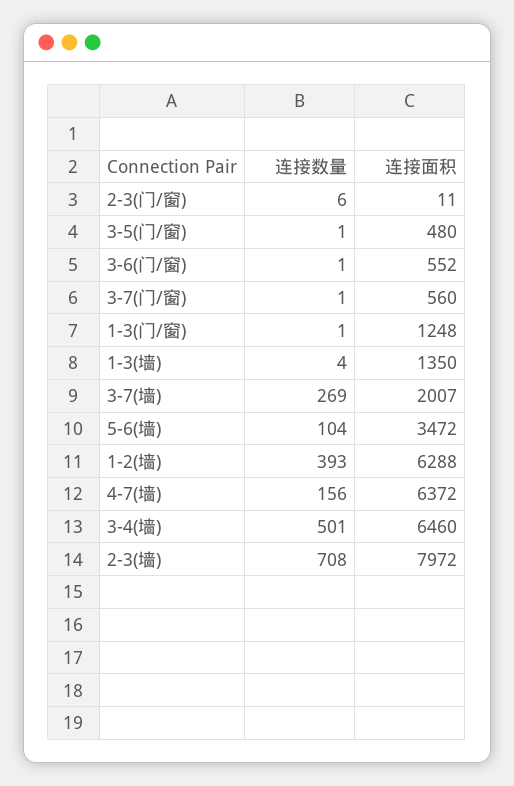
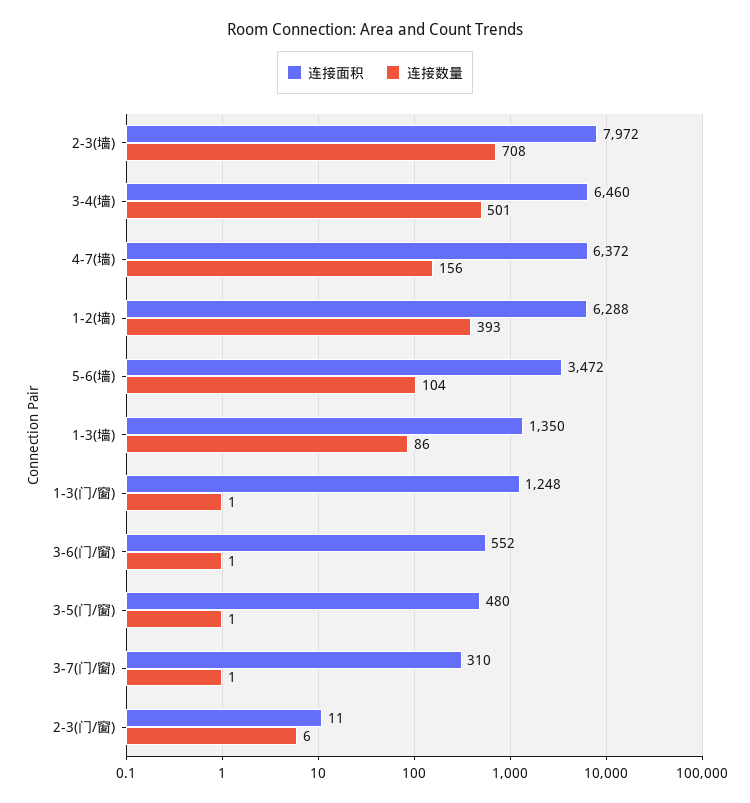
  {
    "连接数量": {
      "2-3(门/窗)": 6,
      "3-5(门/窗)": 1,
      "3-6(门/窗)": 1,
      "3-7(门/窗)": 1,
      "1-3(门/窗)": 1,
-     "1-3(墙)": 4,
+     "1-3(墙)": 86,
-     "3-7(墙)": 269,
      "5-6(墙)": 104,
      "1-2(墙)": 393,
      "4-7(墙)": 156,
      "3-4(墙)": 501,
      "2-3(墙)": 708
    },
    "连接面积": {
      "2-3(门/窗)": 11,
      "3-5(门/窗)": 480,
      "3-6(门/窗)": 552,
-     "3-7(门/窗)": 560,
+     "3-7(门/窗)": 310,
      "1-3(门/窗)": 1248,
      "1-3(墙)": 1350,
-     "3-7(墙)": 2007,
      "5-6(墙)": 3472,
      "1-2(墙)": 6288,
      "4-7(墙)": 6372,
      "3-4(墙)": 6460,
      "2-3(墙)": 7972
    }
  }

